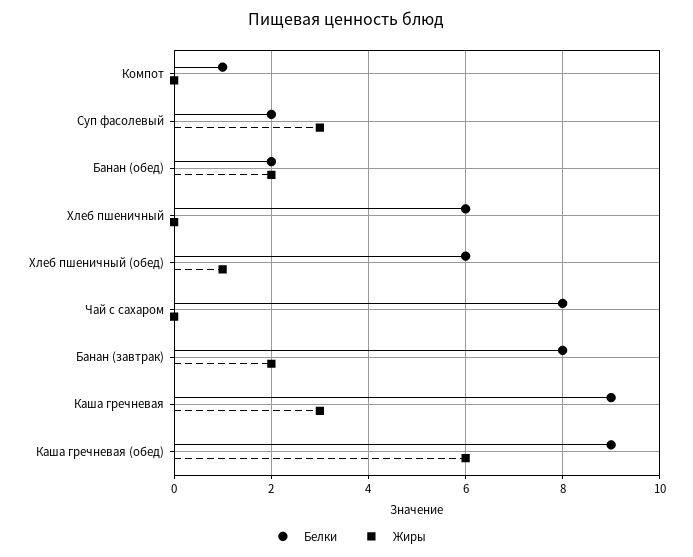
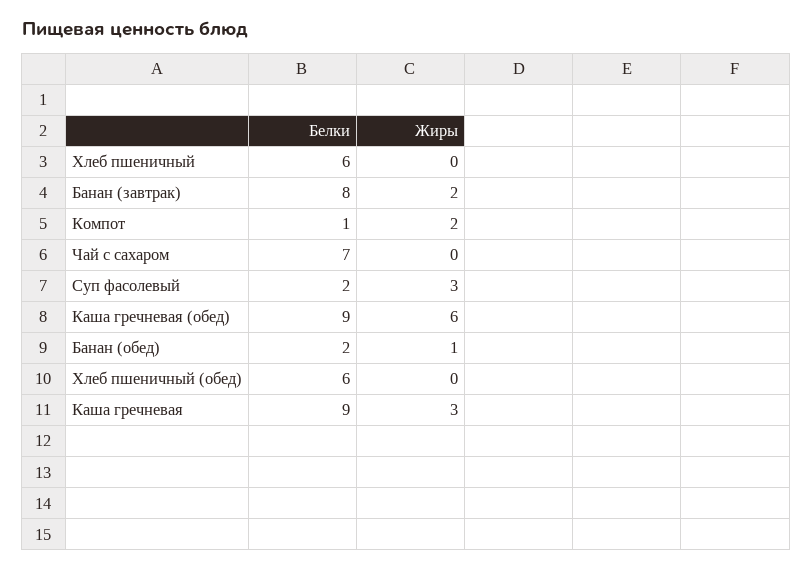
  {
    "Белки": {
      "Компот": 1,
      "Суп фасолевый": 2,
      "Банан (обед)": 2,
      "Хлеб пшеничный": 6,
      "Хлеб пшеничный (обед)": 6,
-     "Чай с сахаром": 8,
+     "Чай с сахаром": 7,
      "Банан (завтрак)": 8,
      "Каша гречневая": 9,
      "Каша гречневая (обед)": 9
    },
    "Жиры": {
-     "Компот": 0,
+     "Компот": 2,
      "Суп фасолевый": 3,
-     "Банан (обед)": 2,
+     "Банан (обед)": 1,
      "Хлеб пшеничный": 0,
-     "Хлеб пшеничный (обед)": 1,
+     "Хлеб пшеничный (обед)": 0,
      "Чай с сахаром": 0,
      "Банан (завтрак)": 2,
      "Каша гречневая": 3,
      "Каша гречневая (обед)": 6
    }
  }

